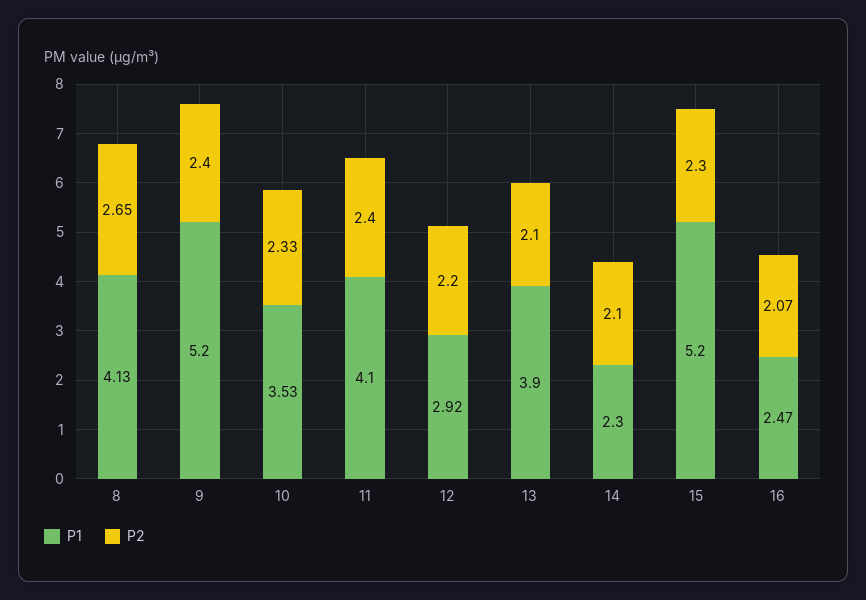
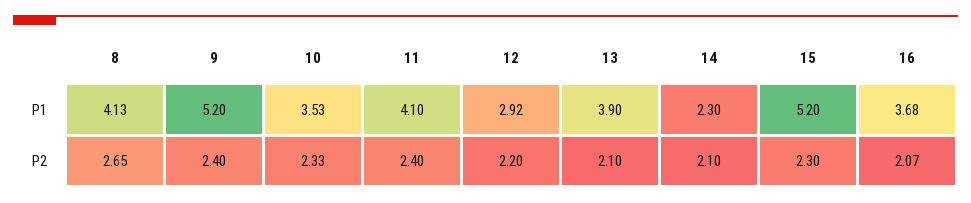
  {
    "P1": {
      "8": 4.13,
      "9": 5.2,
      "10": 3.53,
      "11": 4.1,
      "12": 2.92,
      "13": 3.9,
      "14": 2.3,
      "15": 5.2,
-     "16": 2.47
+     "16": 3.68
    },
    "P2": {
      "8": 2.65,
      "9": 2.4,
      "10": 2.33,
      "11": 2.4,
      "12": 2.2,
      "13": 2.1,
      "14": 2.1,
      "15": 2.3,
      "16": 2.07
    }
  }

